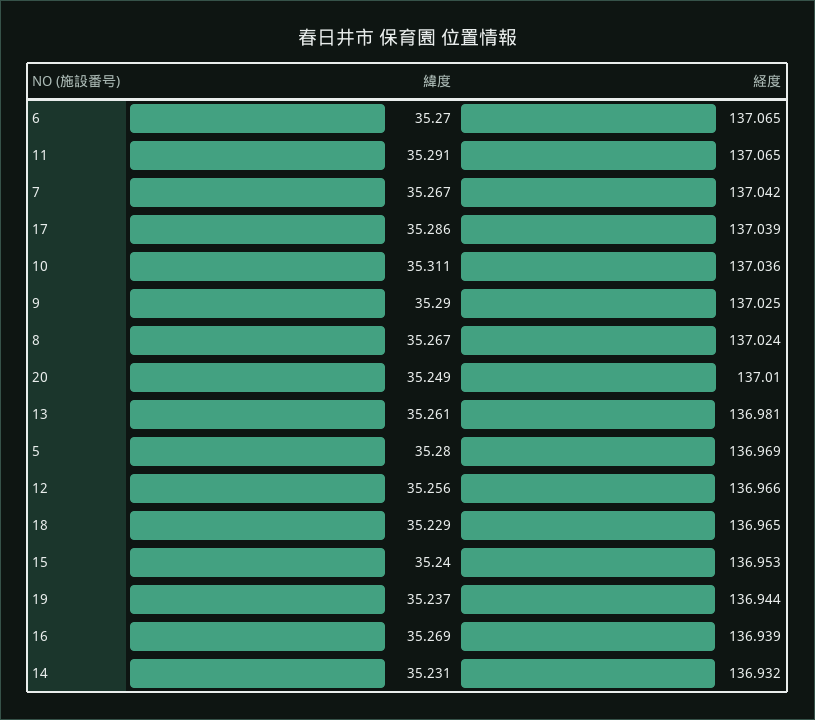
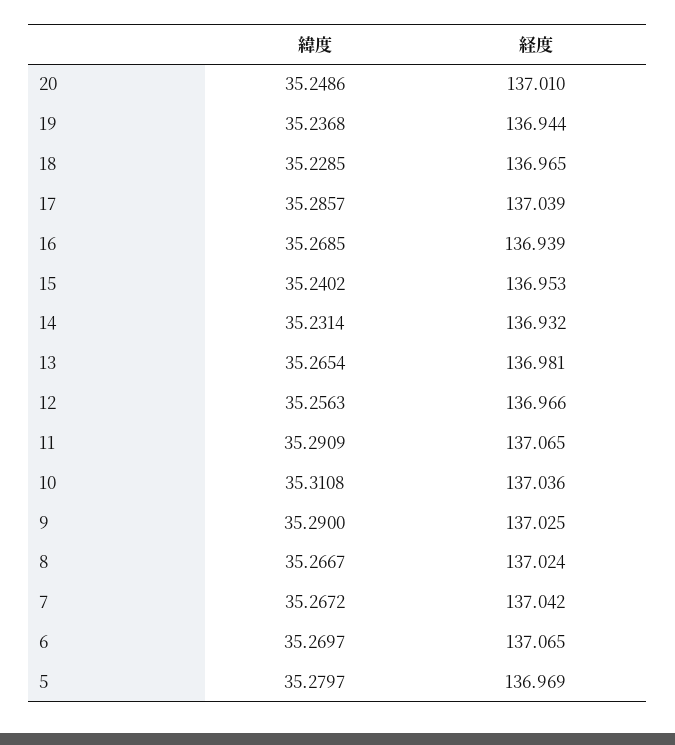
  {
    "緯度": {
      "6": 35.2697,
      "11": 35.2909,
      "7": 35.2672,
      "17": 35.2857,
      "10": 35.3108,
      "9": 35.29,
      "8": 35.2667,
      "20": 35.2486,
-     "13": 35.261,
+     "13": 35.2654,
      "5": 35.2797,
      "12": 35.2563,
      "18": 35.2285,
      "15": 35.2402,
      "19": 35.2368,
      "16": 35.2685,
      "14": 35.2314
    },
    "経度": {
      "6": 137.065,
      "11": 137.065,
      "7": 137.042,
      "17": 137.039,
      "10": 137.036,
      "9": 137.025,
      "8": 137.024,
      "20": 137.01,
      "13": 136.981,
      "5": 136.969,
      "12": 136.966,
      "18": 136.965,
      "15": 136.953,
      "19": 136.944,
      "16": 136.939,
      "14": 136.932
    }
  }

